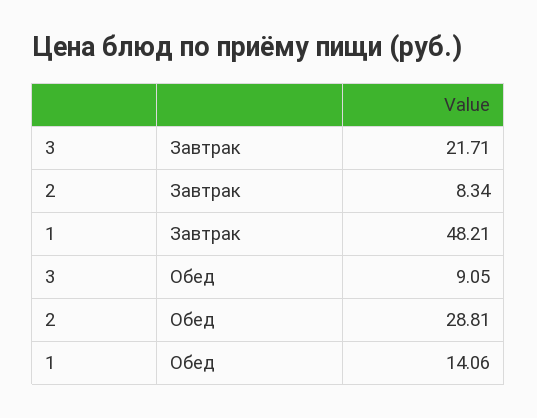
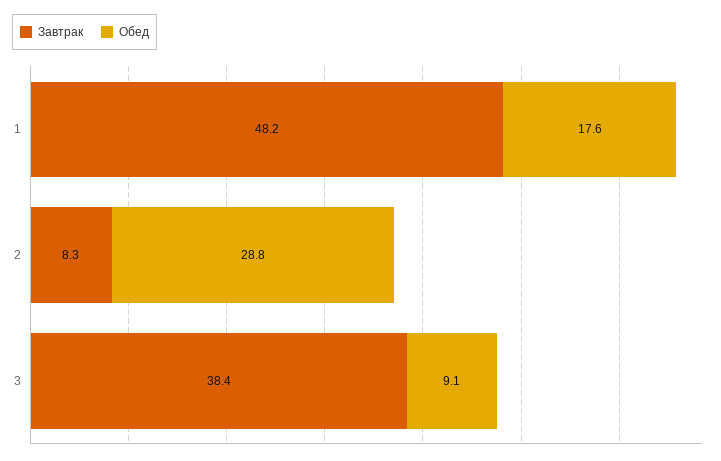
  {
    "Завтрак": {
-     "3": 21.71,
+     "3": 38.4,
      "2": 8.34,
      "1": 48.21
    },
    "Обед": {
      "3": 9.05,
      "2": 28.81,
-     "1": 14.06
+     "1": 17.6
    }
  }

